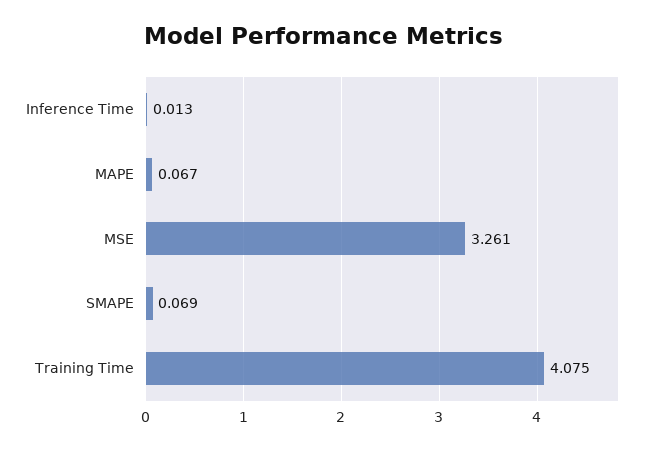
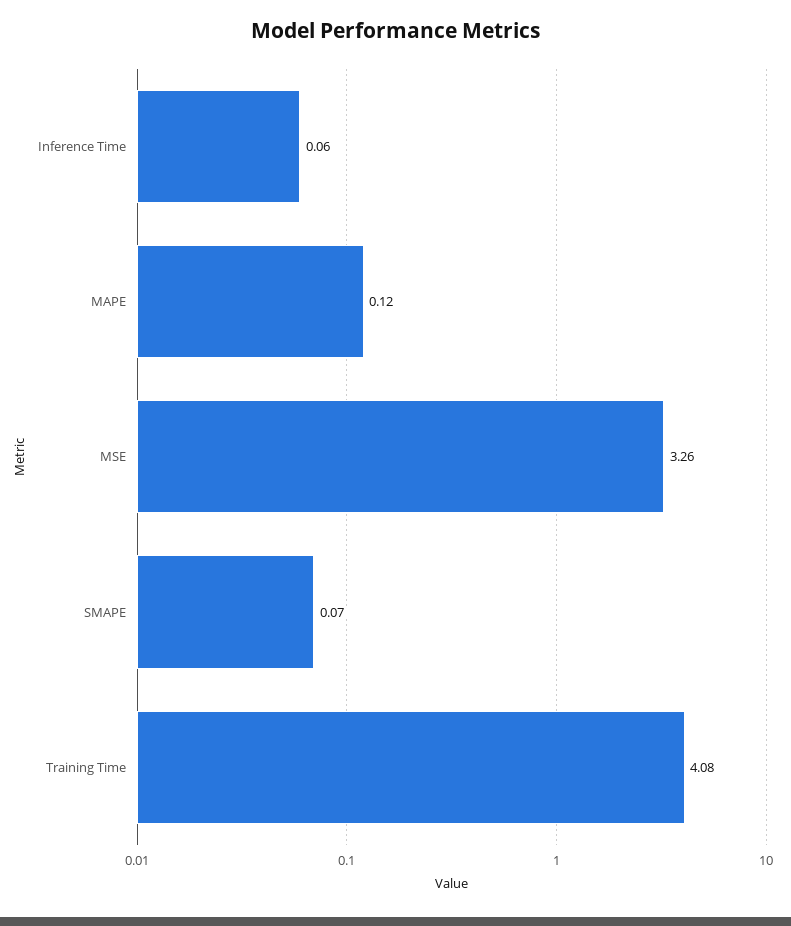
  {
-   "Inference Time": 0.013,
+   "Inference Time": 0.06,
-   "MAPE": 0.067,
+   "MAPE": 0.12,
    "MSE": 3.261,
    "SMAPE": 0.069,
    "Training Time": 4.075
  }

